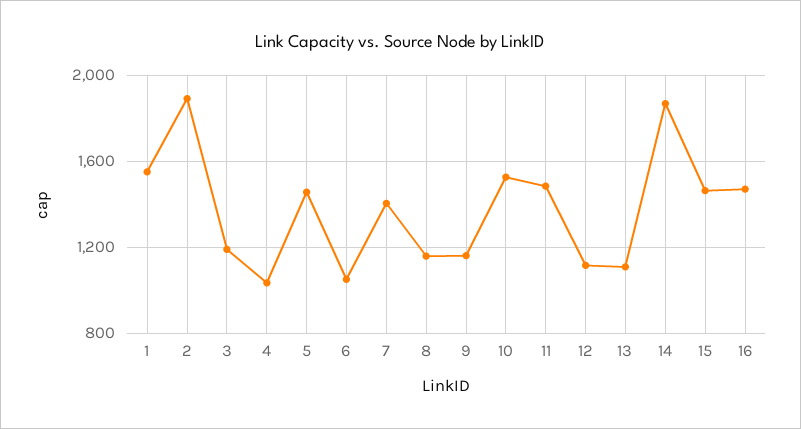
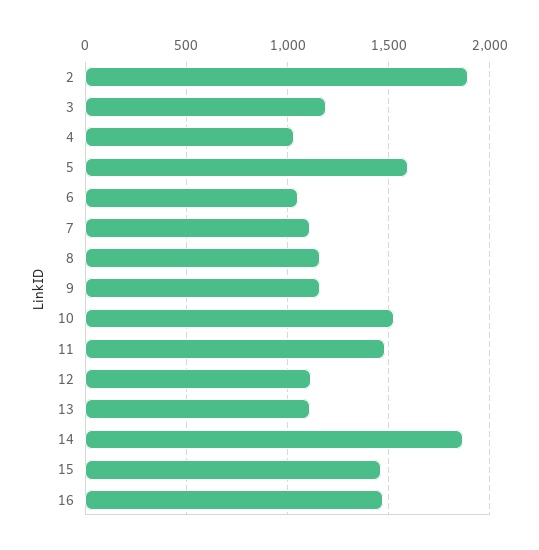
  {
-   "1": 1550,
    "2": 1900,
    "3": 1200,
    "4": 1050,
-   "5": 1450,
+   "5": 1600,
    "6": 1050,
-   "7": 1400,
+   "7": 1100,
    "8": 1150,
    "9": 1150,
    "10": 1550,
    "11": 1500,
    "12": 1100,
    "13": 1100,
    "14": 1850,
    "15": 1450,
    "16": 1450
  }

